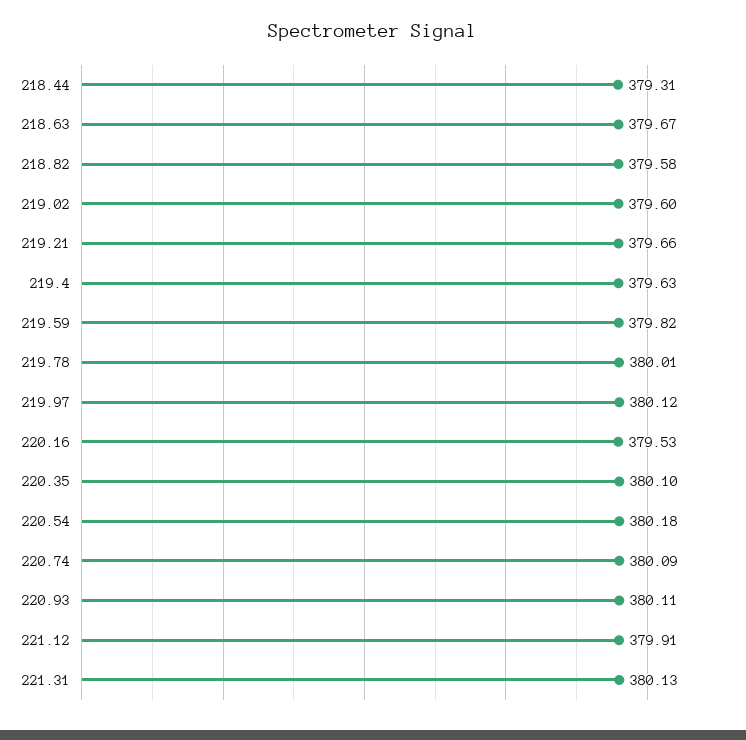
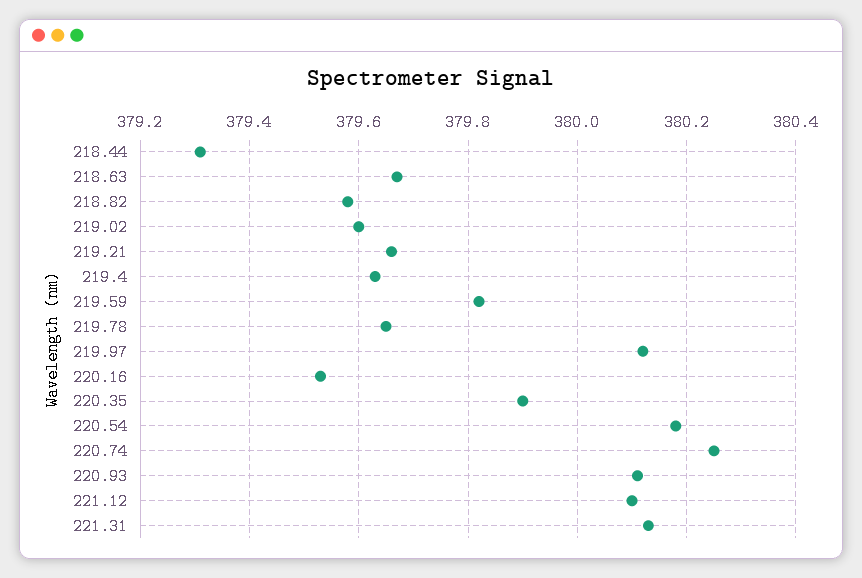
  {
    "218.44": 379.31,
    "218.63": 379.67,
    "218.82": 379.58,
    "219.02": 379.6,
    "219.21": 379.66,
    "219.4": 379.63,
    "219.59": 379.82,
-   "219.78": 380.01,
+   "219.78": 379.65,
    "219.97": 380.12,
    "220.16": 379.53,
-   "220.35": 380.1,
+   "220.35": 379.9,
    "220.54": 380.18,
-   "220.74": 380.09,
+   "220.74": 380.25,
    "220.93": 380.11,
-   "221.12": 379.91,
+   "221.12": 380.1,
    "221.31": 380.13
  }

